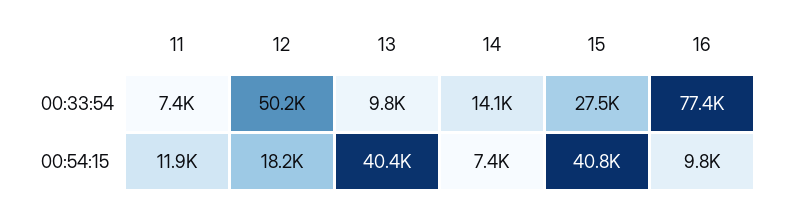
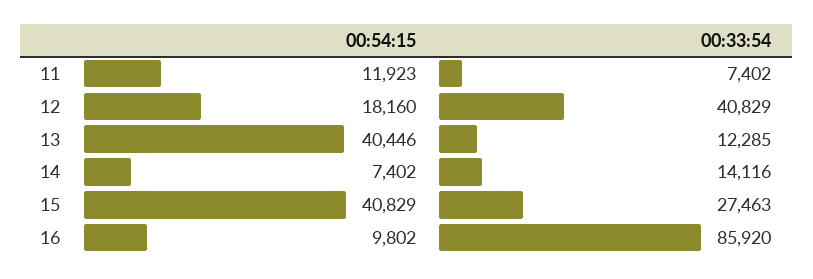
  {
    "11": {
      "00:33:54": 7402,
      "00:54:15": 11923
    },
    "12": {
-     "00:33:54": 50200,
+     "00:33:54": 40829,
      "00:54:15": 18160
    },
    "13": {
-     "00:33:54": 9800,
+     "00:33:54": 12285,
      "00:54:15": 40446
    },
    "14": {
      "00:33:54": 14116,
      "00:54:15": 7402
    },
    "15": {
      "00:33:54": 27463,
      "00:54:15": 40829
    },
    "16": {
-     "00:33:54": 77400,
+     "00:33:54": 85920,
      "00:54:15": 9802
    }
  }

